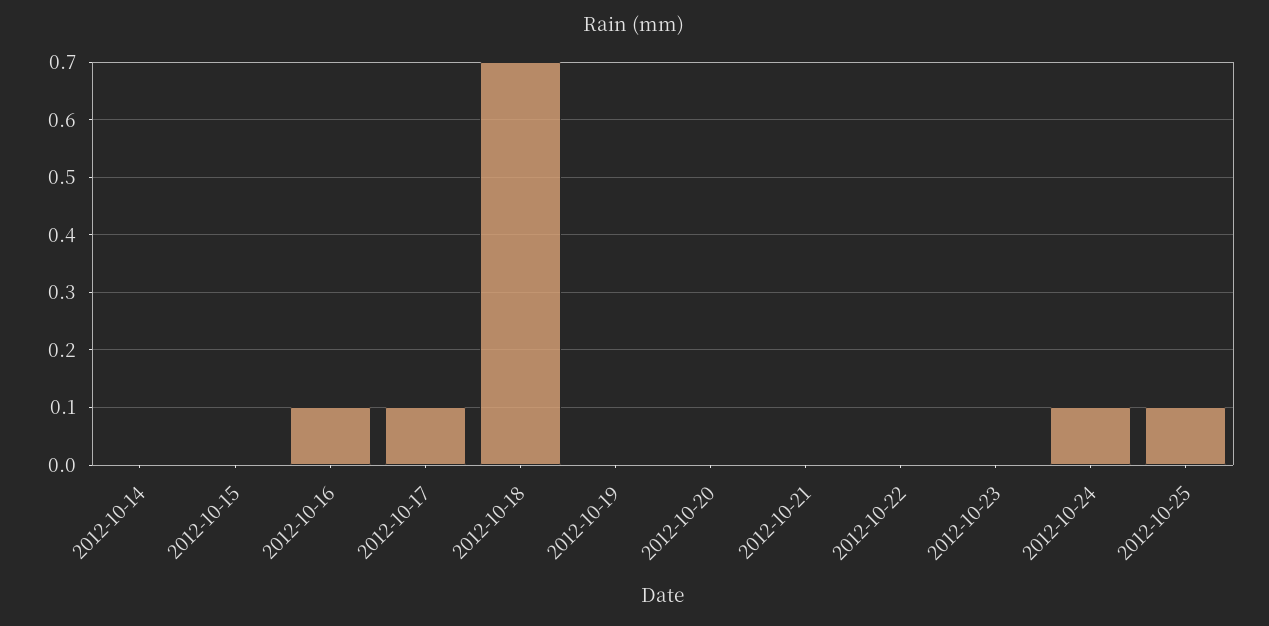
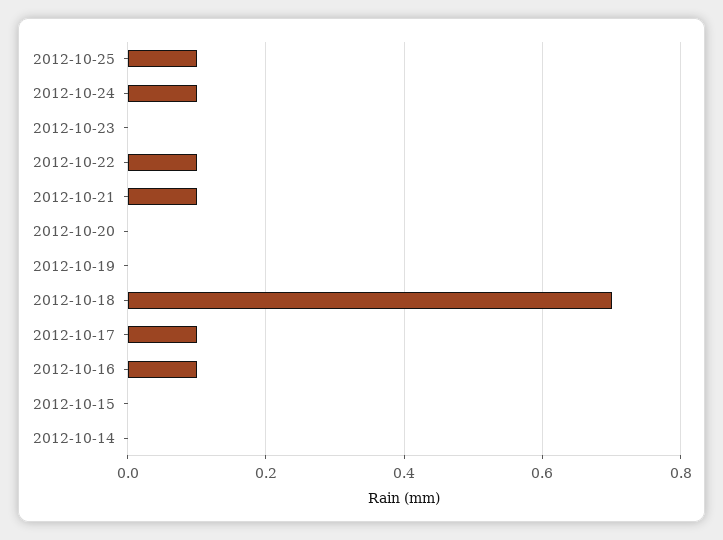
  {
    "2012-10-14": 0,
    "2012-10-15": 0,
    "2012-10-16": 0.1,
    "2012-10-17": 0.1,
    "2012-10-18": 0.7,
    "2012-10-19": 0,
    "2012-10-20": 0,
-   "2012-10-21": 0,
+   "2012-10-21": 0.1,
-   "2012-10-22": 0,
+   "2012-10-22": 0.1,
    "2012-10-23": 0,
    "2012-10-24": 0.1,
    "2012-10-25": 0.1
  }

